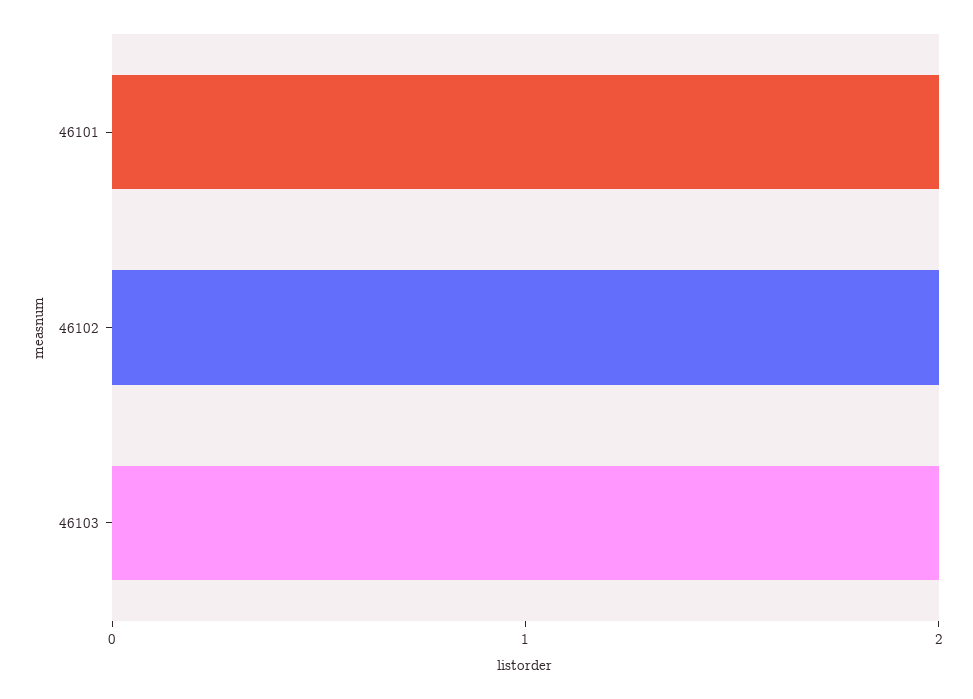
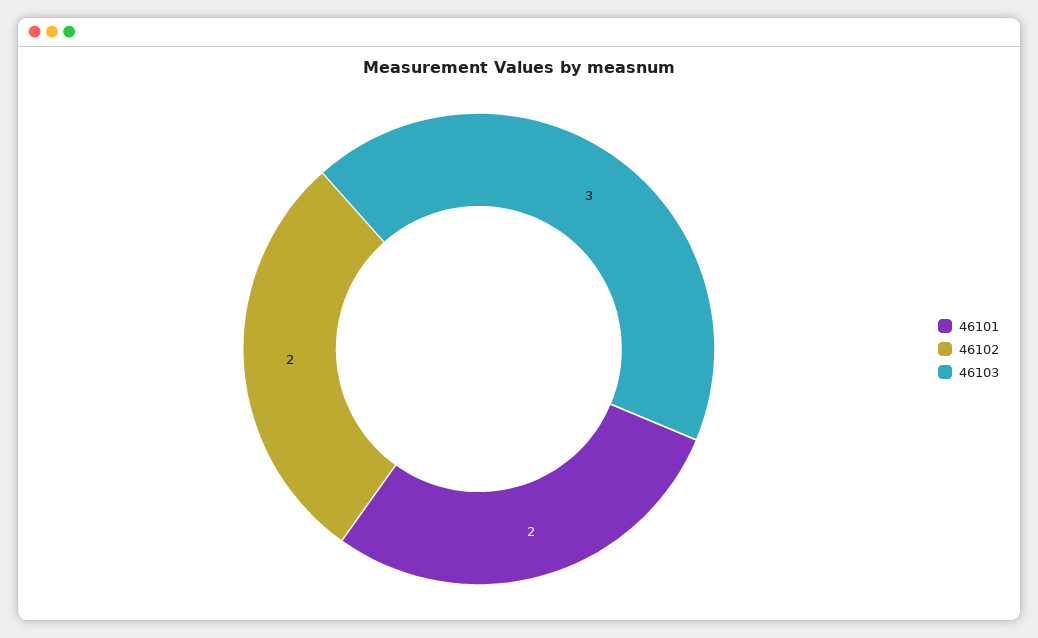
  {
    "46101": 2,
    "46102": 2,
-   "46103": 2
+   "46103": 3
  }

